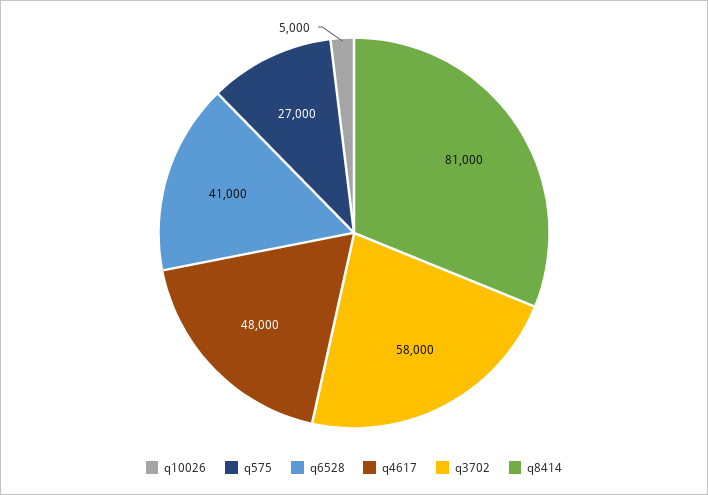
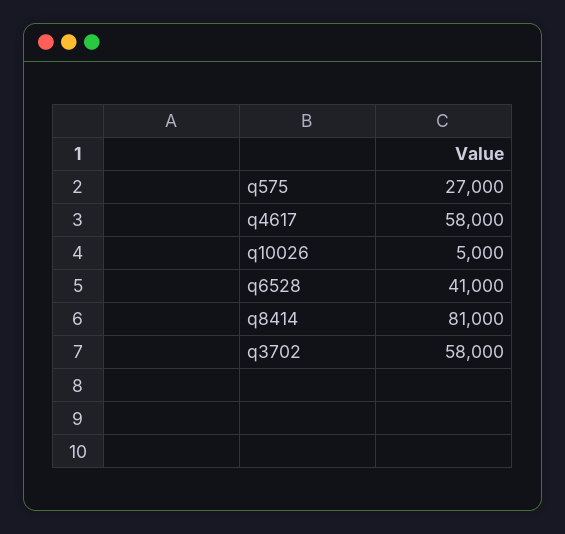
  {
    "q10026": 5000,
    "q575": 27000,
    "q6528": 41000,
-   "q4617": 48000,
+   "q4617": 58000,
    "q3702": 58000,
    "q8414": 81000
  }

